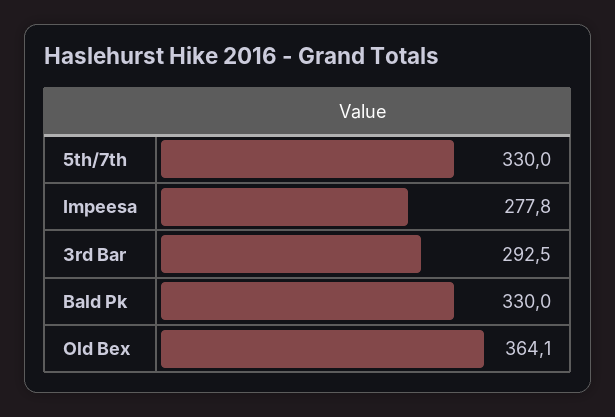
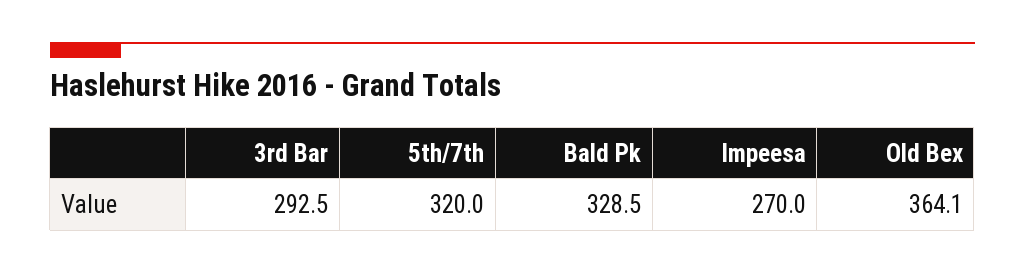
  {
-   "5th/7th": 330,
+   "5th/7th": 320,
-   "Impeesa": 277.8,
+   "Impeesa": 270,
    "3rd Bar": 292.5,
-   "Bald Pk": 330,
+   "Bald Pk": 328.5,
    "Old Bex": 364.1
  }

